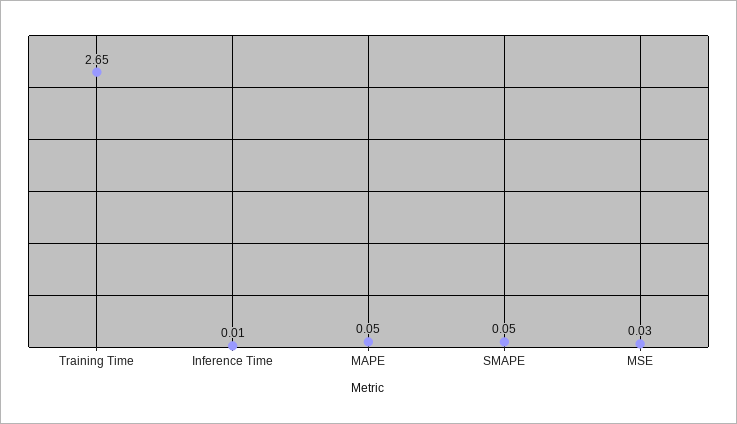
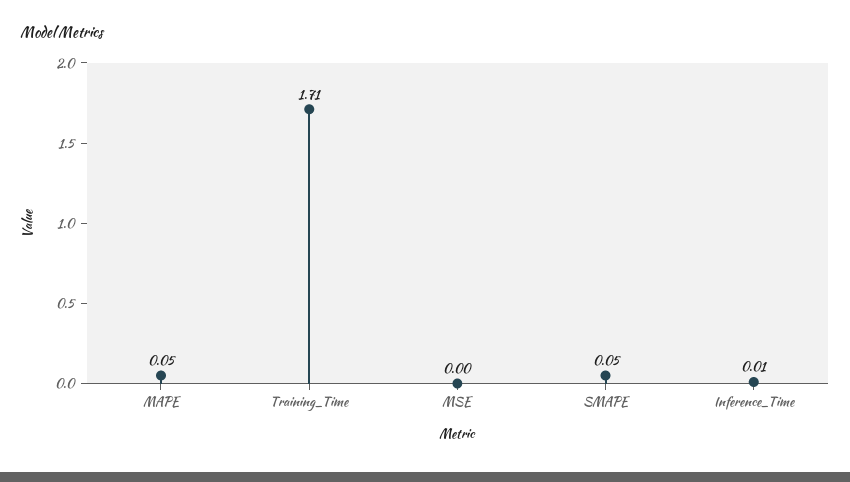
  {
-   "Training Time": 2.65,
+   "Training Time": 1.71,
    "Inference Time": 0.01,
    "MAPE": 0.05,
    "SMAPE": 0.05,
-   "MSE": 0.03
+   "MSE": 0
  }

